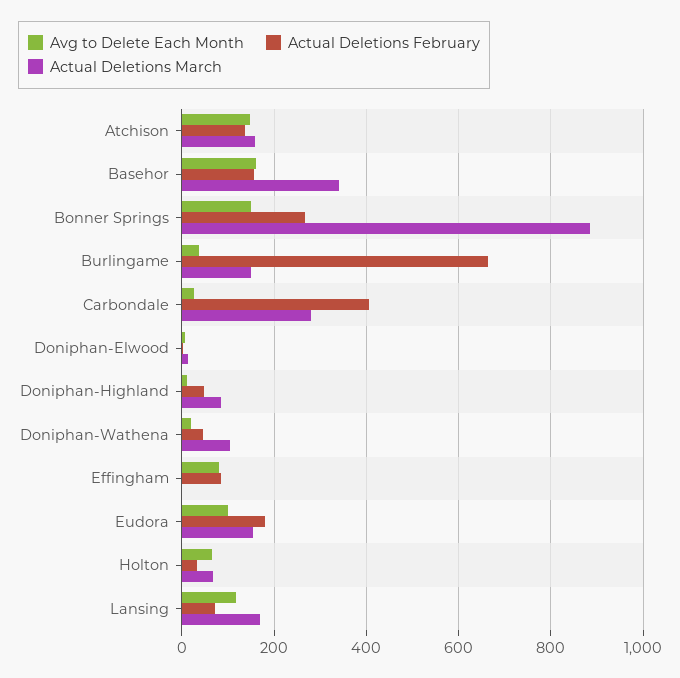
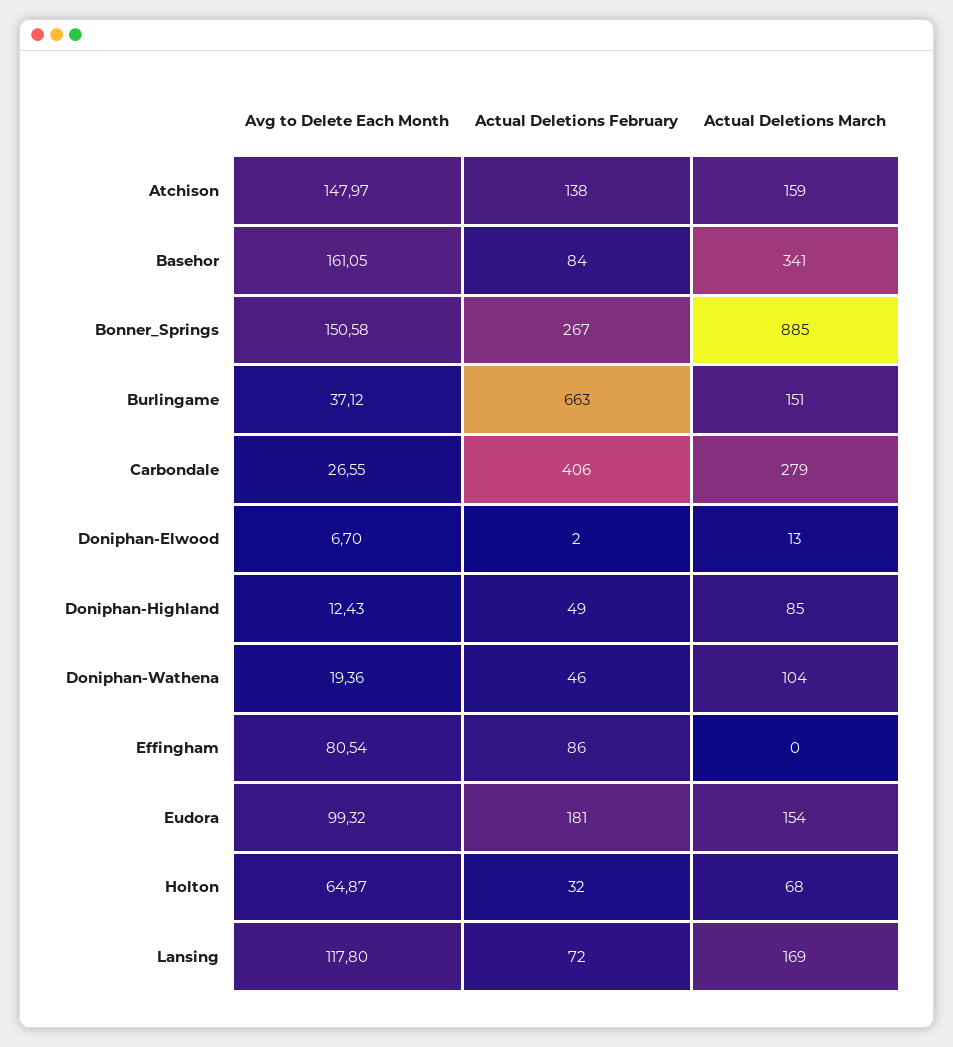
  {
    "Avg to Delete Each Month": {
      "Atchison": 147.97,
      "Basehor": 161.05,
      "Bonner Springs": 150.58,
      "Burlingame": 37.12,
      "Carbondale": 26.55,
      "Doniphan-Elwood": 6.7,
      "Doniphan-Highland": 12.43,
      "Doniphan-Wathena": 19.36,
      "Effingham": 80.54,
      "Eudora": 99.32,
      "Holton": 64.87,
      "Lansing": 117.8
    },
    "Actual Deletions February": {
      "Atchison": 138,
-     "Basehor": 160,
+     "Basehor": 84,
      "Bonner Springs": 267,
      "Burlingame": 663,
      "Carbondale": 406,
      "Doniphan-Elwood": 2,
      "Doniphan-Highland": 49,
      "Doniphan-Wathena": 46,
      "Effingham": 86,
      "Eudora": 181,
      "Holton": 32,
      "Lansing": 72
    },
    "Actual Deletions March": {
      "Atchison": 159,
      "Basehor": 341,
      "Bonner Springs": 885,
      "Burlingame": 151,
      "Carbondale": 279,
      "Doniphan-Elwood": 13,
      "Doniphan-Highland": 85,
      "Doniphan-Wathena": 104,
      "Effingham": 0,
      "Eudora": 154,
      "Holton": 68,
      "Lansing": 169
    }
  }

